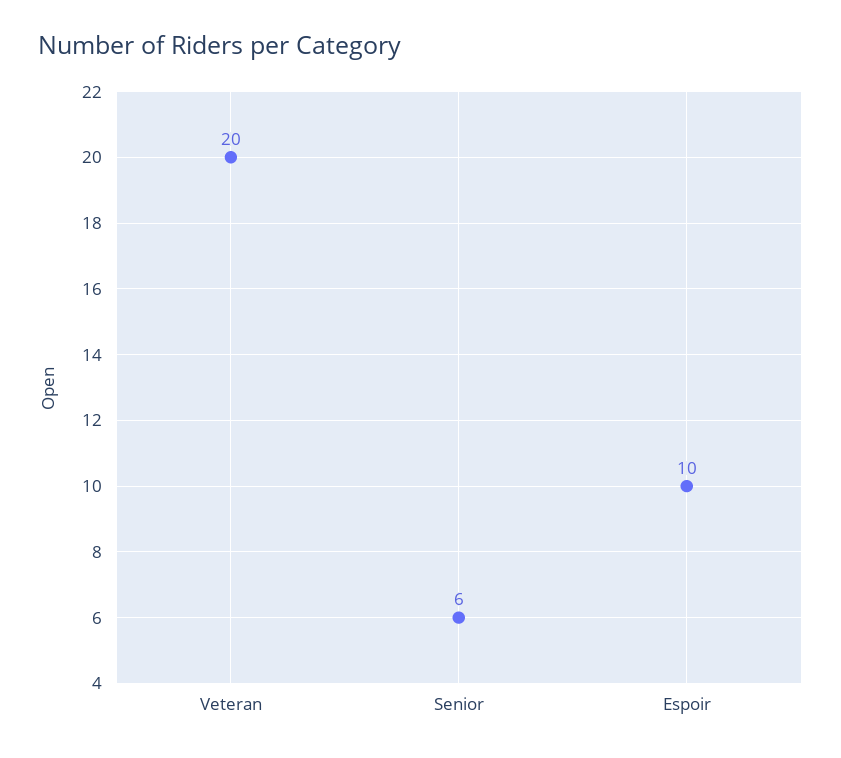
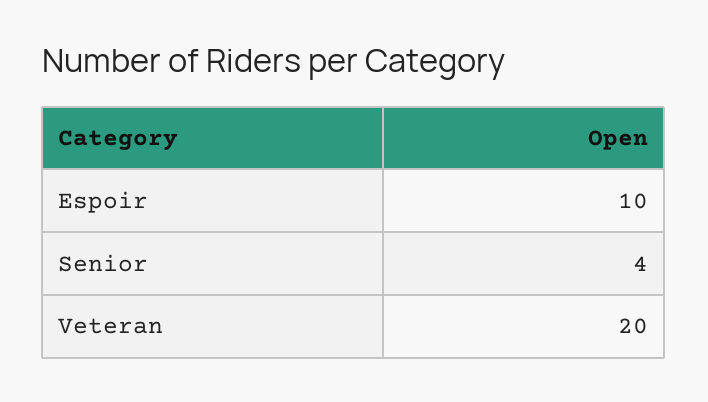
  {
    "Veteran": 20,
-   "Senior": 6,
+   "Senior": 4,
    "Espoir": 10
  }

